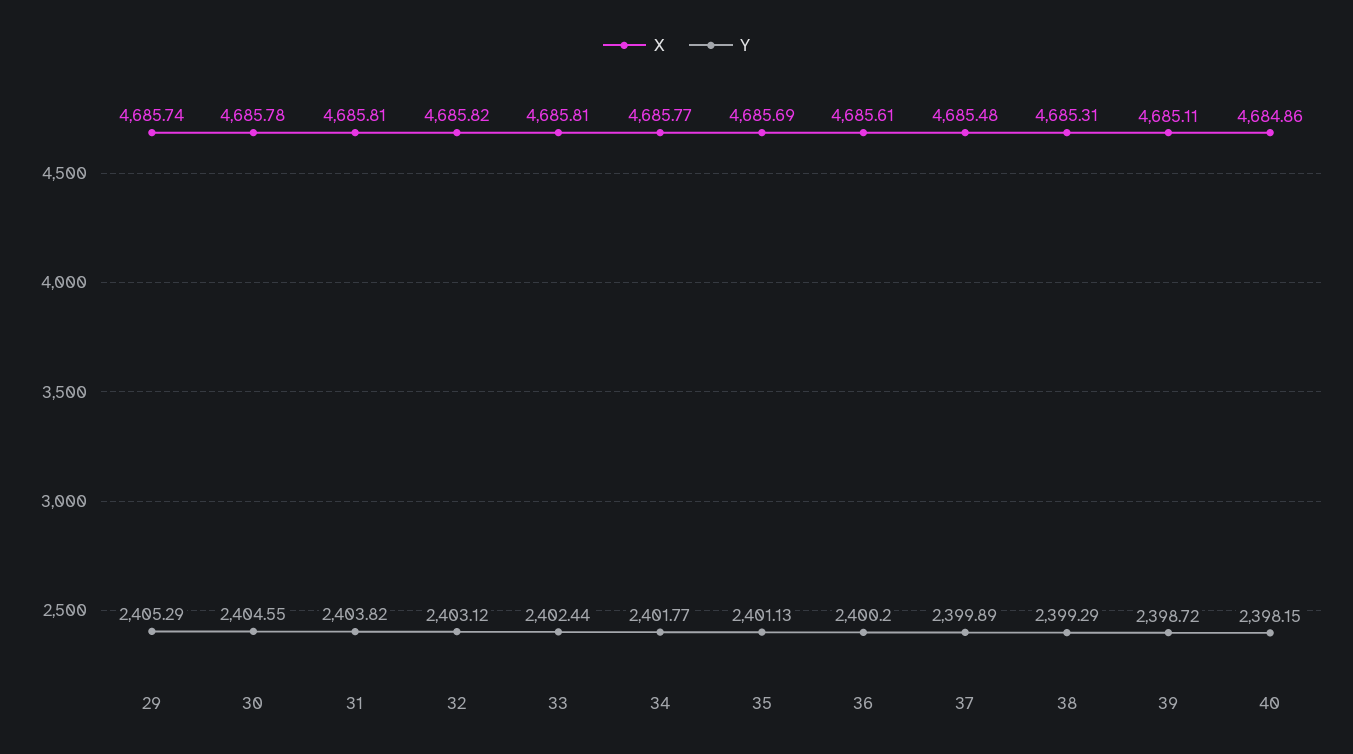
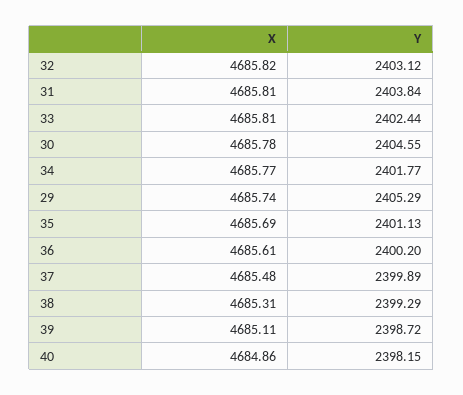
  {
    "X": {
      "29": 4685.74,
      "30": 4685.78,
      "31": 4685.81,
      "32": 4685.82,
      "33": 4685.81,
      "34": 4685.77,
      "35": 4685.69,
      "36": 4685.61,
      "37": 4685.48,
      "38": 4685.31,
      "39": 4685.11,
      "40": 4684.86
    },
    "Y": {
      "29": 2405.29,
      "30": 2404.55,
-     "31": 2403.82,
+     "31": 2403.84,
      "32": 2403.12,
      "33": 2402.44,
      "34": 2401.77,
      "35": 2401.13,
      "36": 2400.2,
      "37": 2399.89,
      "38": 2399.29,
      "39": 2398.72,
      "40": 2398.15
    }
  }

